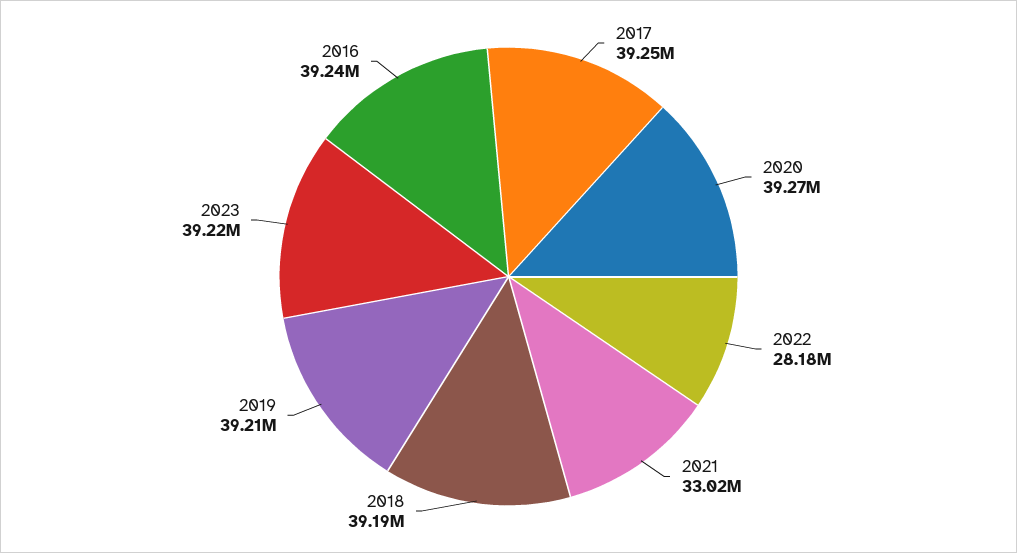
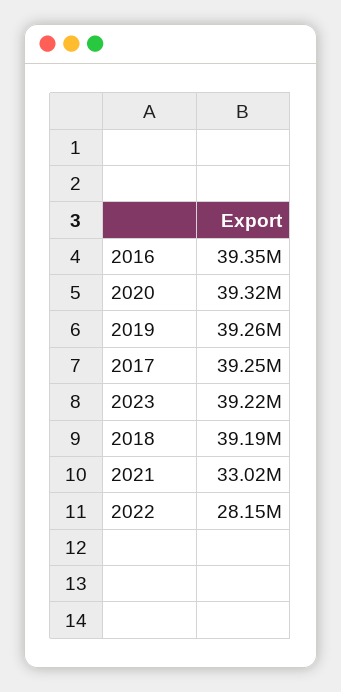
  {
    "2017": 39250000,
-   "2020": 39270000,
+   "2020": 39320000,
-   "2022": 28180000,
+   "2022": 28150000,
    "2021": 33020000,
    "2018": 39190000,
-   "2019": 39210000,
+   "2019": 39260000,
    "2023": 39220000,
-   "2016": 39240000
+   "2016": 39350000
  }

